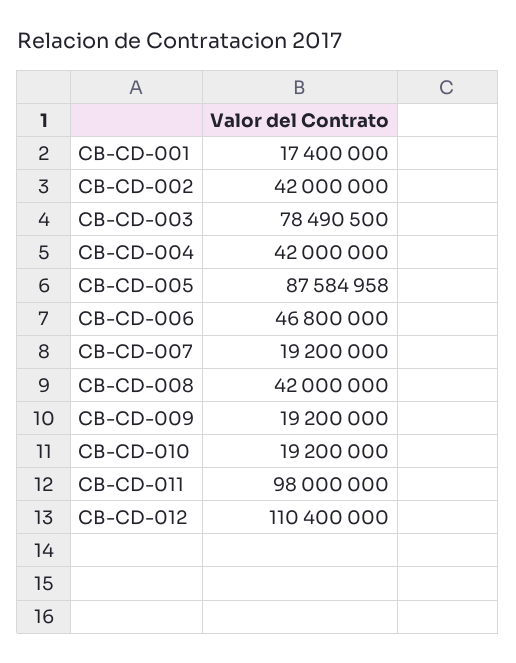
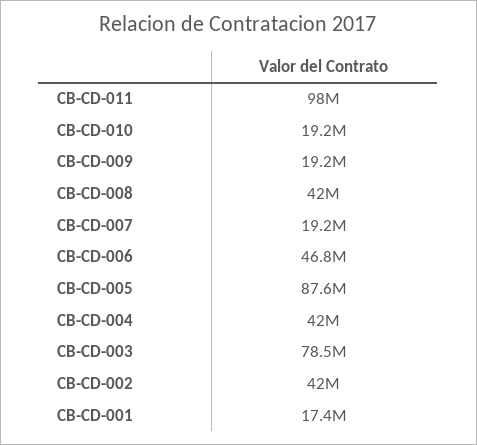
  {
    "CB-CD-001": 17400000,
    "CB-CD-002": 42000000,
    "CB-CD-003": 78490500,
    "CB-CD-004": 42000000,
    "CB-CD-005": 87584958,
    "CB-CD-006": 46800000,
    "CB-CD-007": 19200000,
    "CB-CD-008": 42000000,
    "CB-CD-009": 19200000,
    "CB-CD-010": 19200000,
-   "CB-CD-011": 98000000,
+   "CB-CD-011": 98000000
-   "CB-CD-012": 110400000
  }

